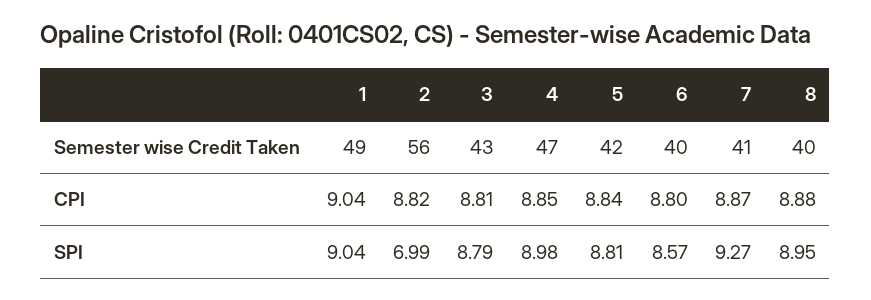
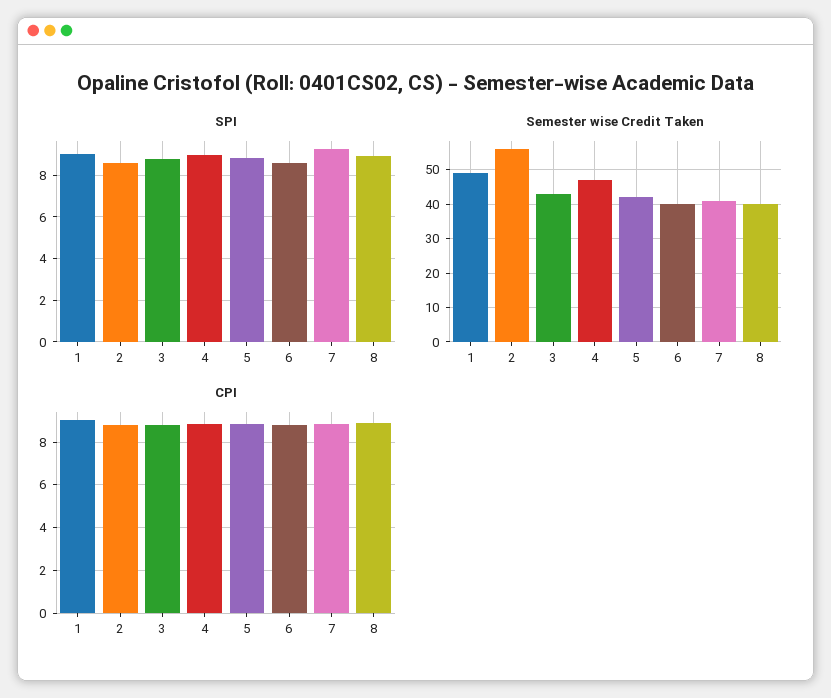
  {
    "Semester wise Credit Taken": {
      "1": 49,
      "2": 56,
      "3": 43,
      "4": 47,
      "5": 42,
      "6": 40,
      "7": 41,
      "8": 40
    },
    "CPI": {
      "1": 9.04,
      "2": 8.82,
      "3": 8.81,
      "4": 8.85,
      "5": 8.84,
      "6": 8.8,
      "7": 8.87,
      "8": 8.88
    },
    "SPI": {
      "1": 9.04,
-     "2": 6.99,
+     "2": 8.5,
      "3": 8.79,
      "4": 8.98,
      "5": 8.81,
      "6": 8.57,
      "7": 9.27,
      "8": 8.95
    }
  }

